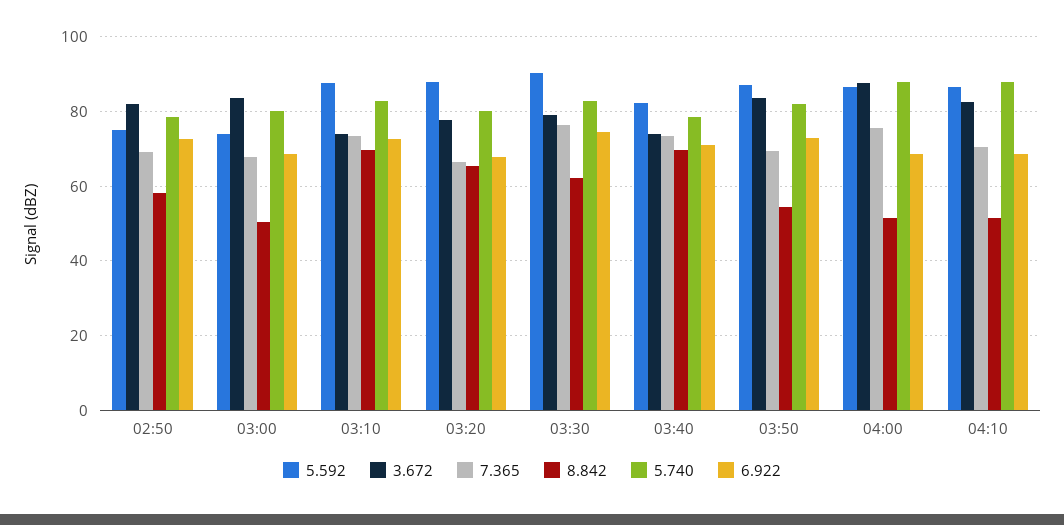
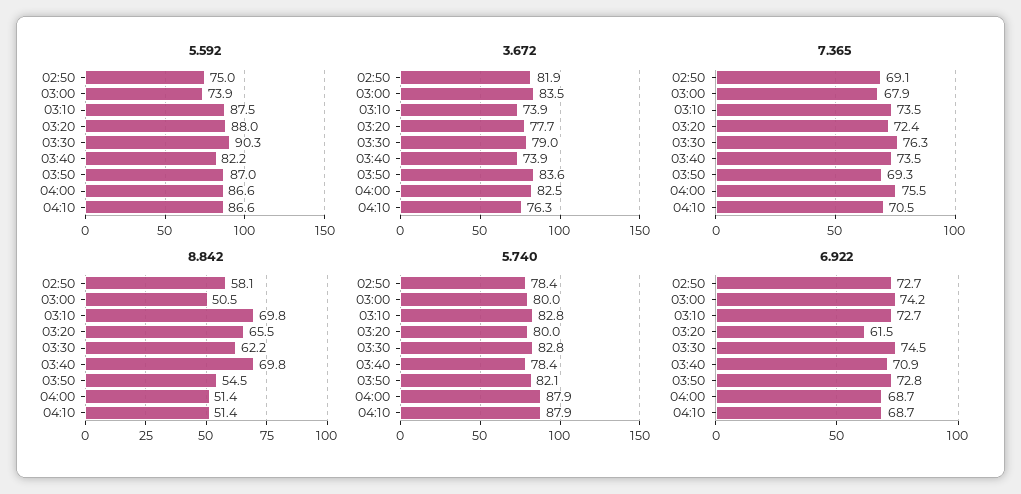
  {
    "5.592": {
      "02:50": 75,
      "03:00": 73.9,
      "03:10": 87.5,
      "03:20": 88,
      "03:30": 90.3,
      "03:40": 82.2,
      "03:50": 87,
      "04:00": 86.6,
      "04:10": 86.6
    },
    "3.672": {
      "02:50": 81.9,
      "03:00": 83.5,
      "03:10": 73.9,
      "03:20": 77.7,
      "03:30": 79,
      "03:40": 73.9,
      "03:50": 83.6,
-     "04:00": 88,
+     "04:00": 82.5,
-     "04:10": 82
+     "04:10": 76.3
    },
    "7.365": {
      "02:50": 69.1,
      "03:00": 67.9,
      "03:10": 73.5,
-     "03:20": 66,
+     "03:20": 72.4,
      "03:30": 76.3,
      "03:40": 73.5,
      "03:50": 69.3,
      "04:00": 75.5,
      "04:10": 70.5
    },
    "8.842": {
      "02:50": 58.1,
      "03:00": 50.5,
      "03:10": 69.8,
      "03:20": 65.5,
      "03:30": 62.2,
      "03:40": 69.8,
      "03:50": 54.5,
      "04:00": 51.4,
      "04:10": 51.4
    },
    "5.740": {
      "02:50": 78.4,
      "03:00": 80,
      "03:10": 82.8,
      "03:20": 80,
      "03:30": 82.8,
      "03:40": 78.4,
      "03:50": 82.1,
      "04:00": 87.9,
      "04:10": 87.9
    },
    "6.922": {
      "02:50": 72.7,
-     "03:00": 68,
+     "03:00": 74.2,
      "03:10": 72.7,
-     "03:20": 68,
+     "03:20": 61.5,
      "03:30": 74.5,
      "03:40": 70.9,
      "03:50": 72.8,
      "04:00": 68.7,
      "04:10": 68.7
    }
  }

